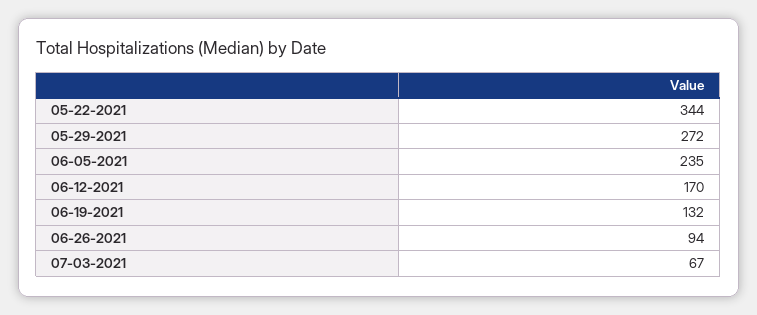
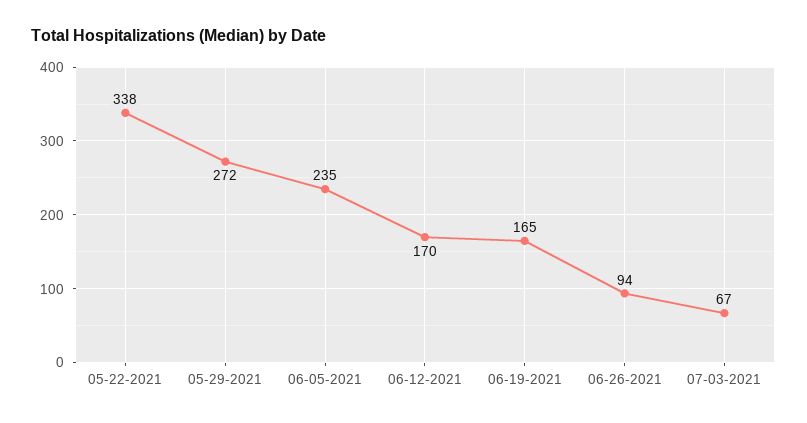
  {
-   "05-22-2021": 344,
+   "05-22-2021": 338,
    "05-29-2021": 272,
    "06-05-2021": 235,
    "06-12-2021": 170,
-   "06-19-2021": 132,
+   "06-19-2021": 165,
    "06-26-2021": 94,
    "07-03-2021": 67
  }

